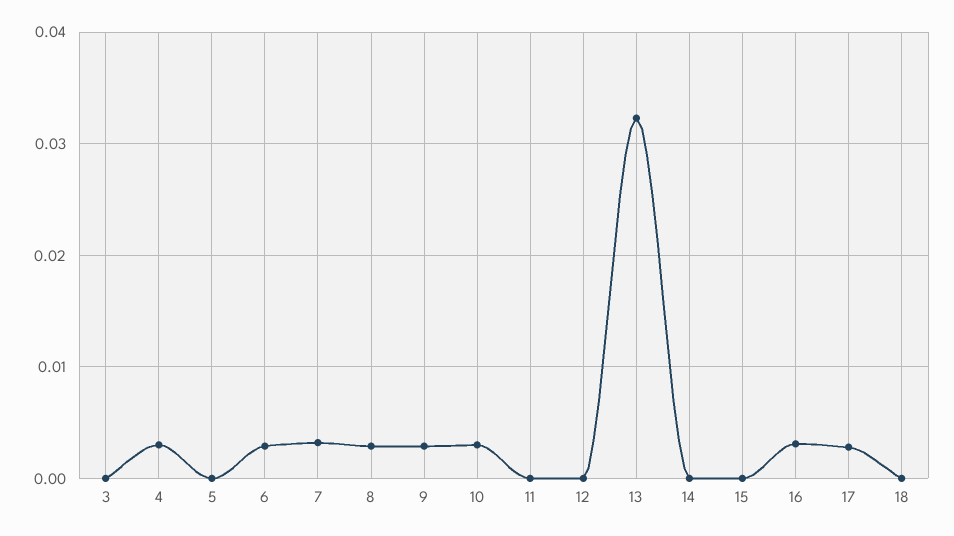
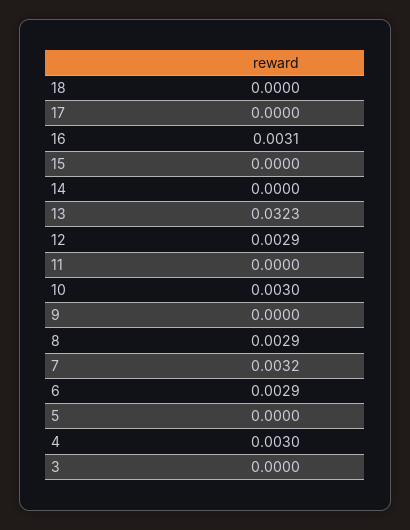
  {
    "3": 0,
    "4": 0.003,
    "5": 0,
    "6": 0.0029,
    "7": 0.0032,
    "8": 0.0029,
-   "9": 0.003,
+   "9": 0,
    "10": 0.003,
    "11": 0,
-   "12": 0,
+   "12": 0.0029,
    "13": 0.0323,
    "14": 0,
    "15": 0,
    "16": 0.0031,
-   "17": 0.003,
+   "17": 0,
    "18": 0
  }

